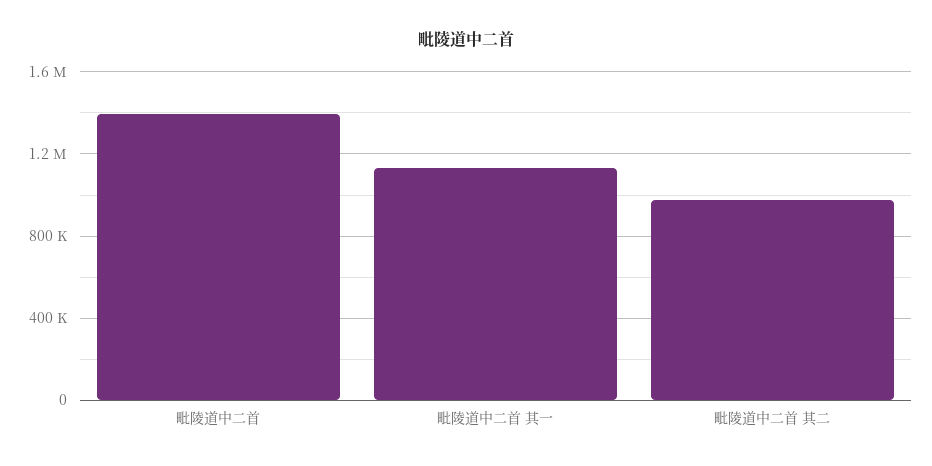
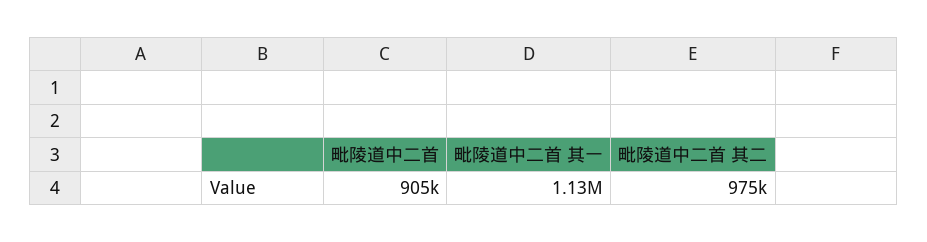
  {
-   "毗陵道中二首": 1400000,
+   "毗陵道中二首": 905000,
    "毗陵道中二首 其一": 1130000,
    "毗陵道中二首 其二": 975000
  }

